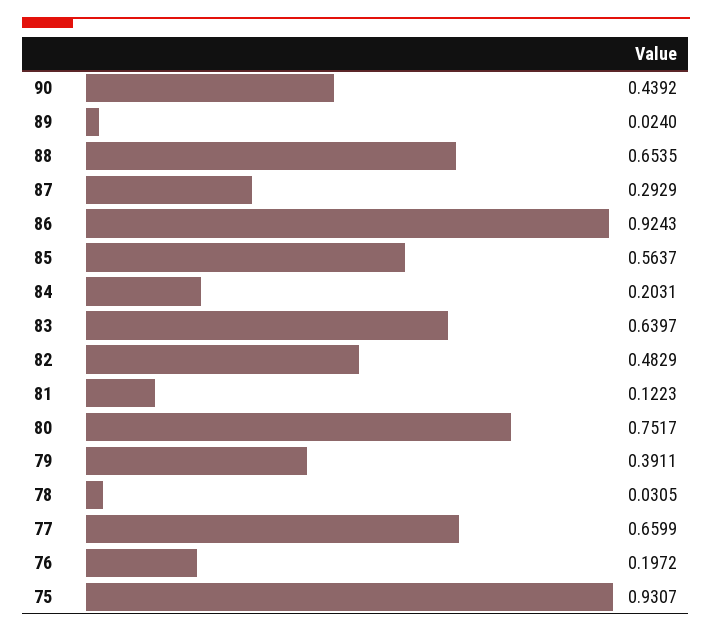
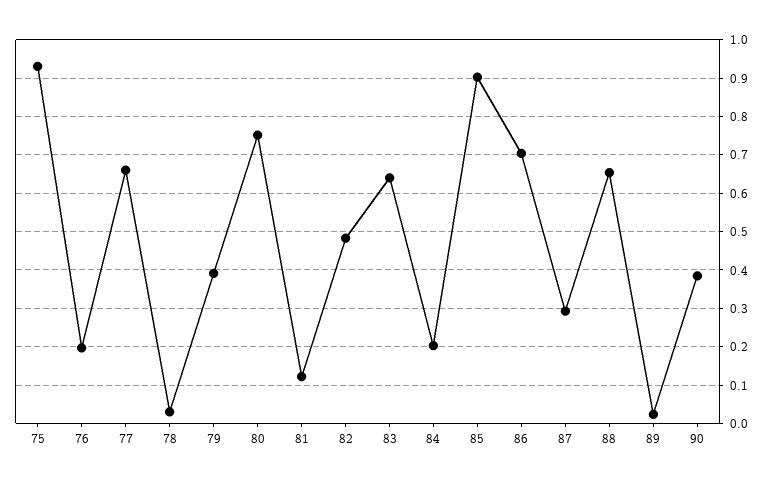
  {
-   "90": 0.4392,
+   "90": 0.38,
    "89": 0.024,
    "88": 0.6535,
    "87": 0.2929,
-   "86": 0.9243,
+   "86": 0.7,
-   "85": 0.5637,
+   "85": 0.9,
    "84": 0.2031,
    "83": 0.6397,
    "82": 0.4829,
    "81": 0.1223,
    "80": 0.7517,
    "79": 0.3911,
    "78": 0.0305,
    "77": 0.6599,
    "76": 0.1972,
    "75": 0.9307
  }

